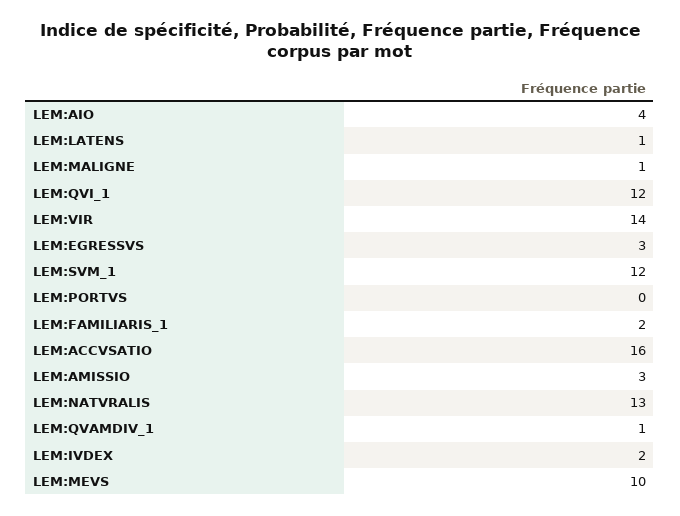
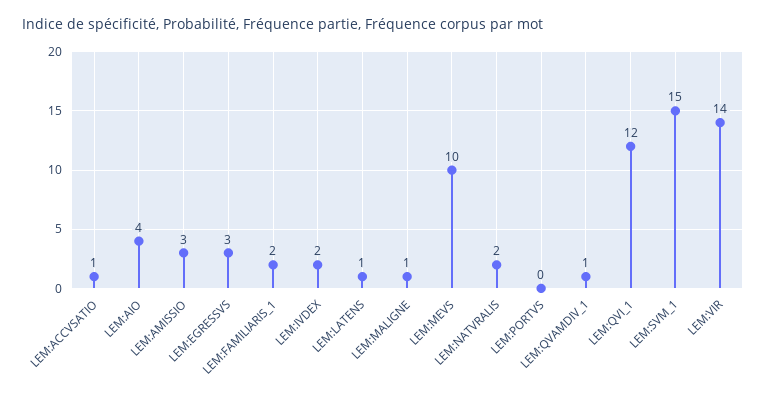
  {
    "LEM:AIO": 4,
    "LEM:LATENS": 1,
    "LEM:MALIGNE": 1,
    "LEM:QVI_1": 12,
    "LEM:VIR": 14,
    "LEM:EGRESSVS": 3,
-   "LEM:SVM_1": 12,
+   "LEM:SVM_1": 15,
    "LEM:PORTVS": 0,
    "LEM:FAMILIARIS_1": 2,
-   "LEM:ACCVSATIO": 16,
+   "LEM:ACCVSATIO": 1,
    "LEM:AMISSIO": 3,
-   "LEM:NATVRALIS": 13,
+   "LEM:NATVRALIS": 2,
    "LEM:QVAMDIV_1": 1,
    "LEM:IVDEX": 2,
    "LEM:MEVS": 10
  }

